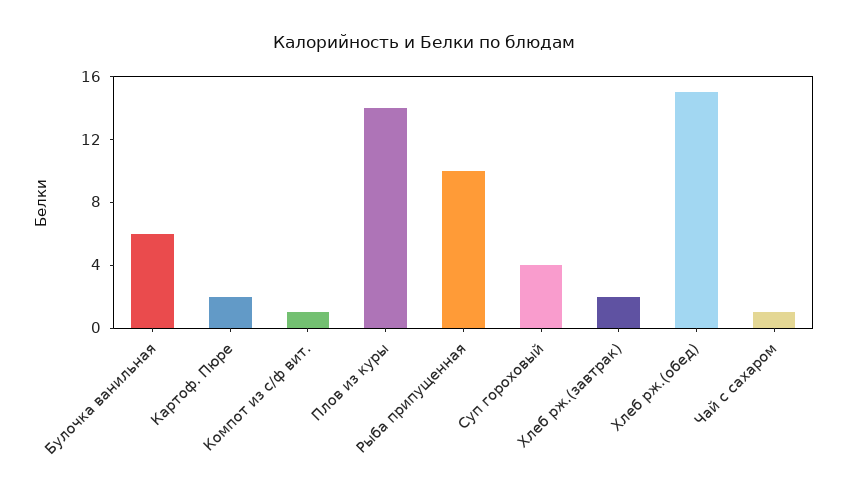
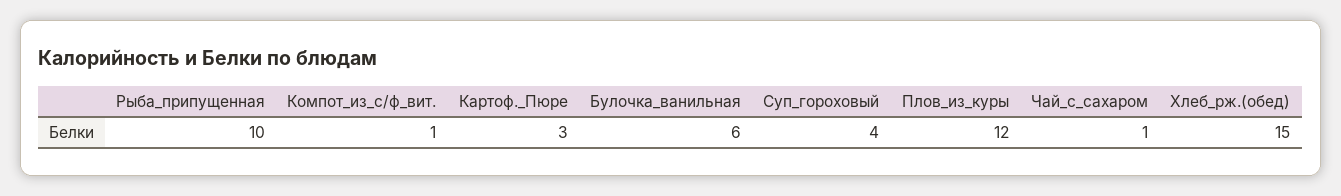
  {
    "Булочка ванильная": 6,
-   "Картоф. Пюре": 2,
+   "Картоф. Пюре": 3,
    "Компот из с/ф вит.": 1,
-   "Плов из куры": 14,
+   "Плов из куры": 12,
    "Рыба припущенная": 10,
    "Суп гороховый": 4,
-   "Хлеб рж.(завтрак)": 2,
    "Хлеб рж.(обед)": 15,
    "Чай с сахаром": 1
  }

